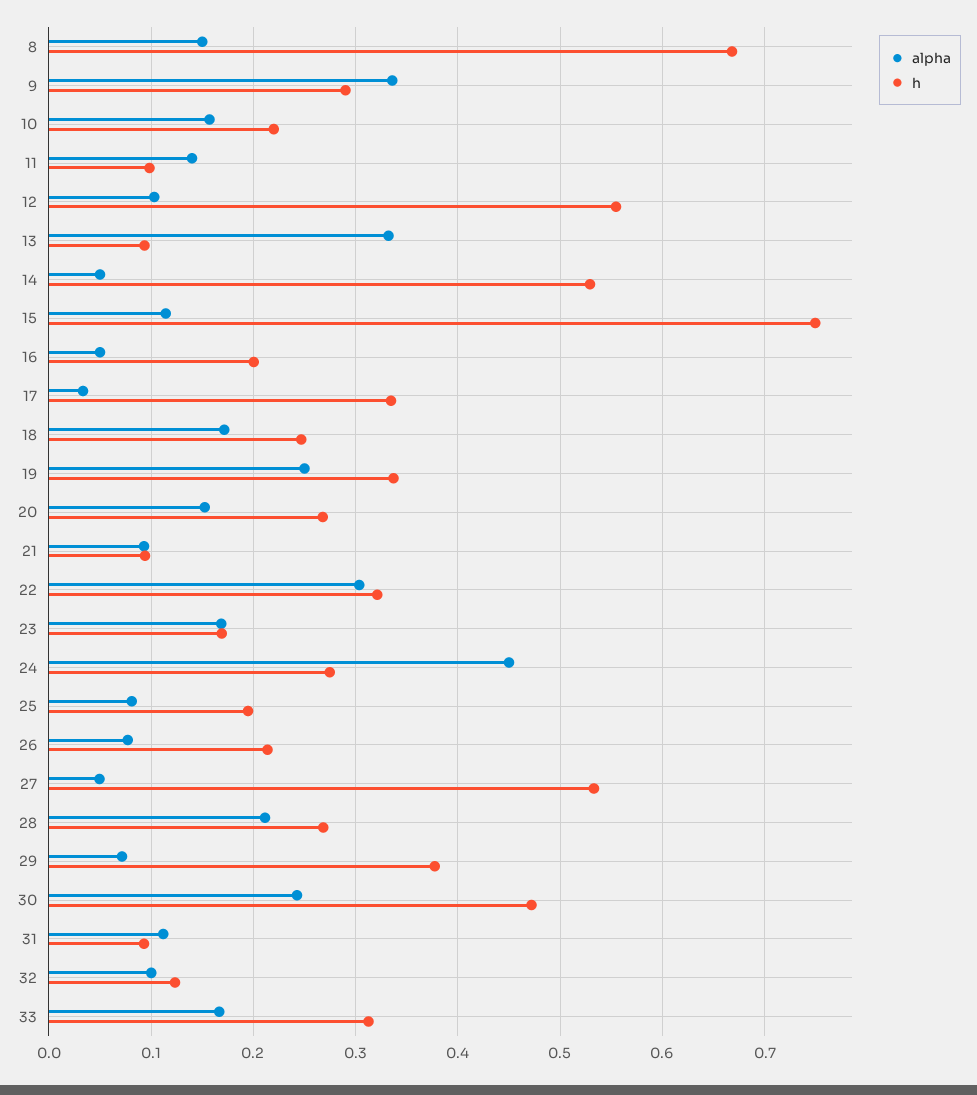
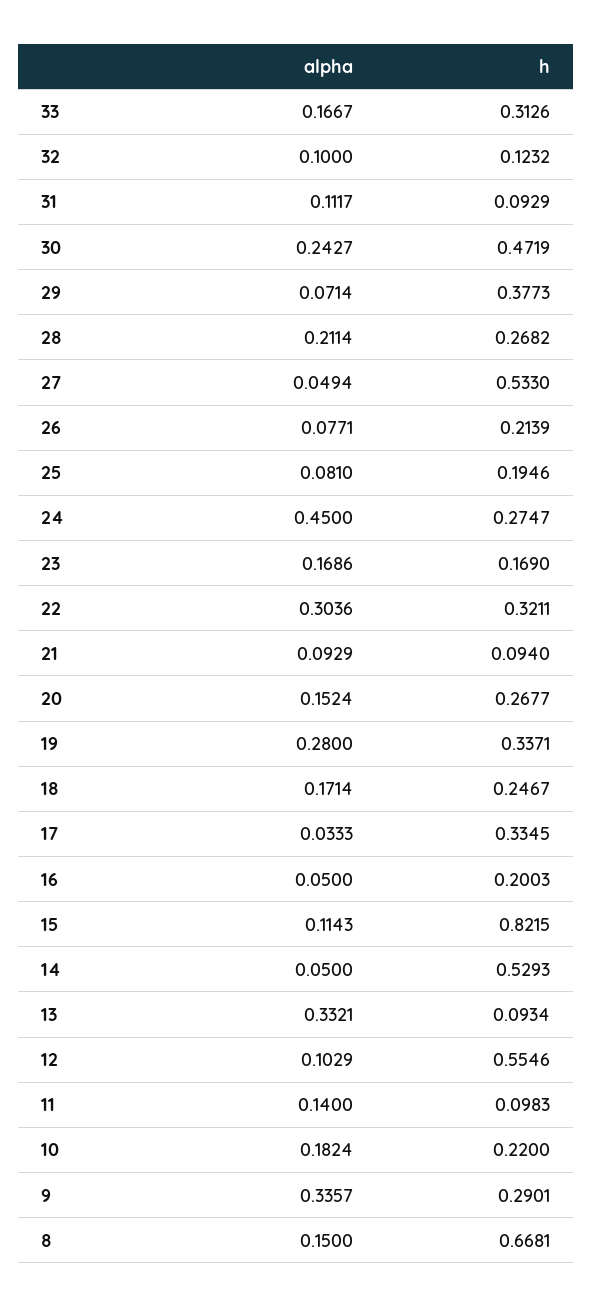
  {
    "alpha": {
      "8": 0.15,
      "9": 0.3357,
-     "10": 0.16,
+     "10": 0.1824,
      "11": 0.14,
      "12": 0.1029,
      "13": 0.3321,
      "14": 0.05,
      "15": 0.1143,
      "16": 0.05,
      "17": 0.0333,
      "18": 0.1714,
-     "19": 0.25,
+     "19": 0.28,
      "20": 0.1524,
      "21": 0.0929,
      "22": 0.3036,
      "23": 0.1686,
      "24": 0.45,
      "25": 0.081,
      "26": 0.0771,
      "27": 0.0494,
      "28": 0.2114,
      "29": 0.0714,
      "30": 0.2427,
      "31": 0.1117,
      "32": 0.1,
      "33": 0.1667
    },
    "h": {
      "8": 0.6681,
      "9": 0.2901,
      "10": 0.22,
      "11": 0.0983,
      "12": 0.5546,
      "13": 0.0934,
      "14": 0.5293,
-     "15": 0.75,
+     "15": 0.8215,
      "16": 0.2003,
      "17": 0.3345,
      "18": 0.2467,
      "19": 0.3371,
      "20": 0.2677,
      "21": 0.094,
      "22": 0.3211,
      "23": 0.169,
      "24": 0.2747,
      "25": 0.1946,
      "26": 0.2139,
      "27": 0.533,
      "28": 0.2682,
      "29": 0.3773,
      "30": 0.4719,
      "31": 0.0929,
      "32": 0.1232,
      "33": 0.3126
    }
  }

